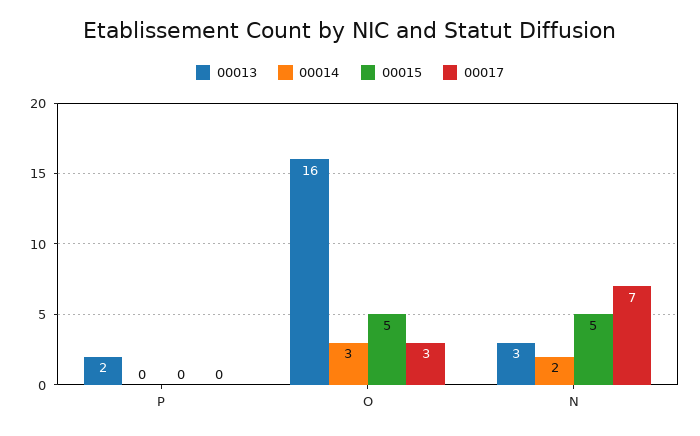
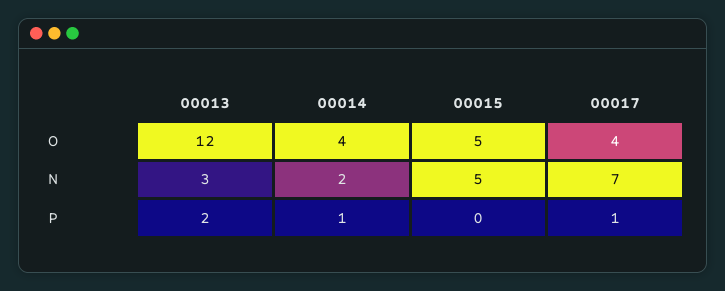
  {
    "00013": {
      "P": 2,
-     "O": 16,
+     "O": 12,
      "N": 3
    },
    "00014": {
-     "P": 0,
+     "P": 1,
-     "O": 3,
+     "O": 4,
      "N": 2
    },
    "00015": {
      "P": 0,
      "O": 5,
      "N": 5
    },
    "00017": {
-     "P": 0,
+     "P": 1,
-     "O": 3,
+     "O": 4,
      "N": 7
    }
  }

